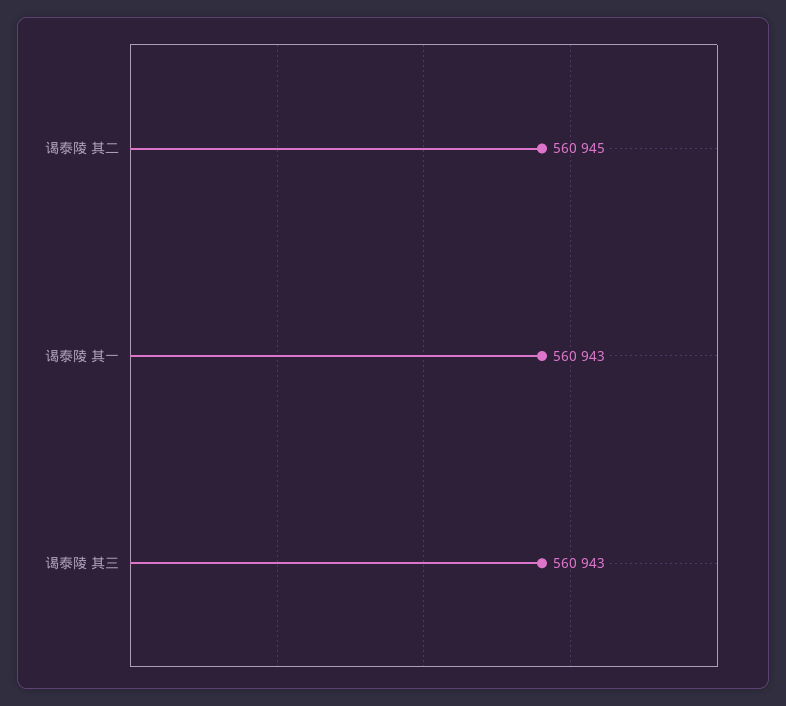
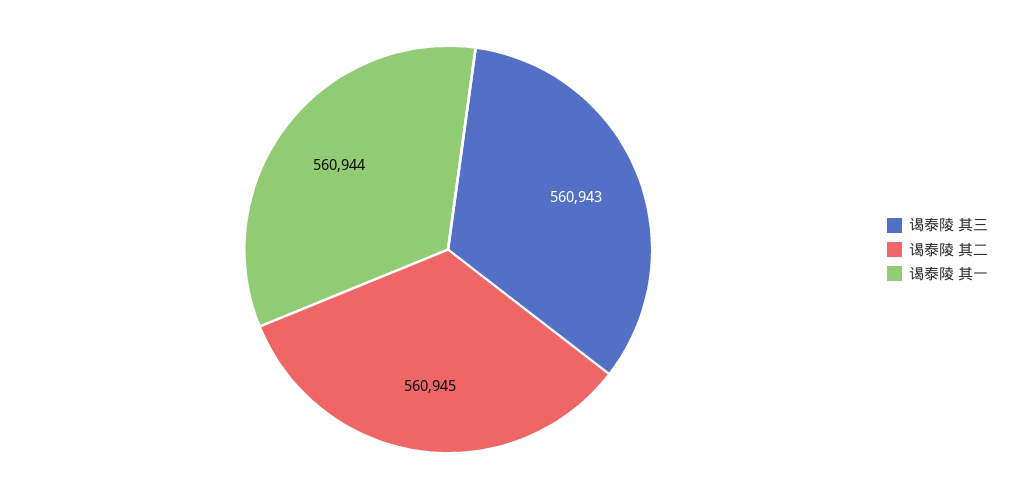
  {
    "谒泰陵 其二": 560945,
-   "谒泰陵 其一": 560943,
+   "谒泰陵 其一": 560944,
    "谒泰陵 其三": 560943
  }

